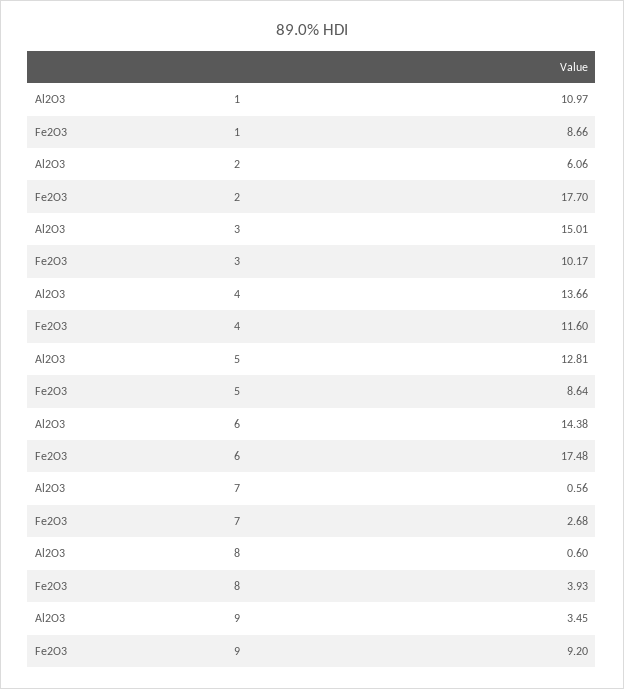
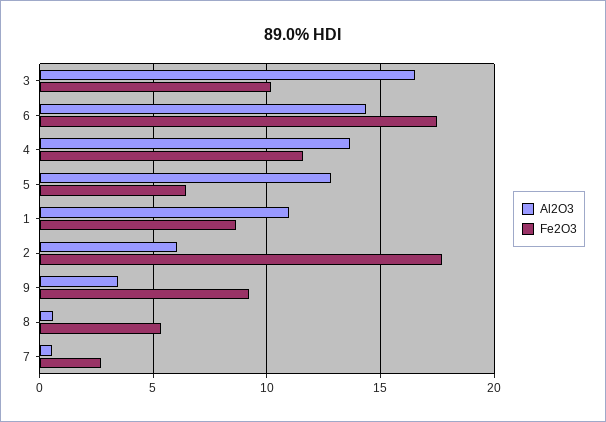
  {
    "Al2O3": {
      "1": 10.97,
      "2": 6.06,
-     "3": 15.01,
+     "3": 16.5,
      "4": 13.66,
      "5": 12.81,
      "6": 14.38,
      "7": 0.56,
      "8": 0.6,
      "9": 3.45
    },
    "Fe2O3": {
      "1": 8.66,
      "2": 17.7,
      "3": 10.17,
      "4": 11.6,
-     "5": 8.64,
+     "5": 6.5,
      "6": 17.48,
      "7": 2.68,
-     "8": 3.93,
+     "8": 5.5,
      "9": 9.2
    }
  }

